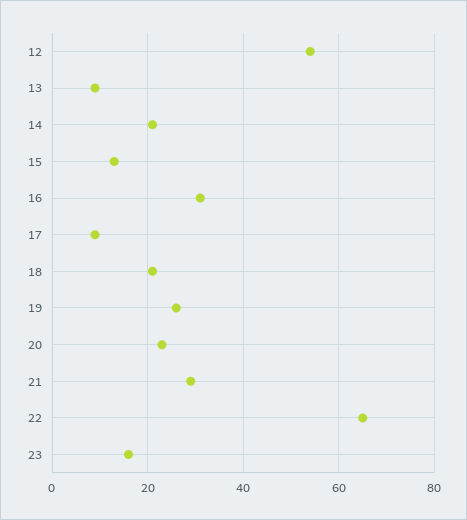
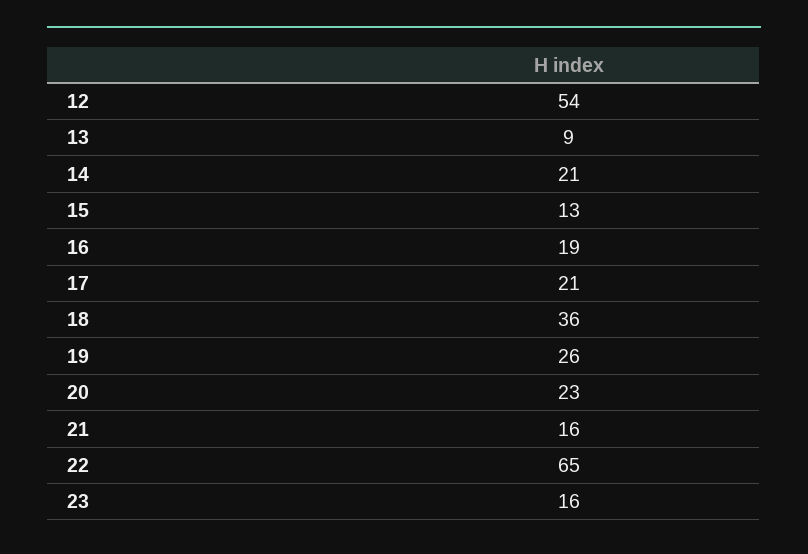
  {
    "12": 54,
    "13": 9,
    "14": 21,
    "15": 13,
-   "16": 30,
+   "16": 19,
-   "17": 10,
+   "17": 21,
-   "18": 20,
+   "18": 36,
    "19": 26,
    "20": 23,
-   "21": 30,
+   "21": 16,
    "22": 65,
    "23": 16
  }

